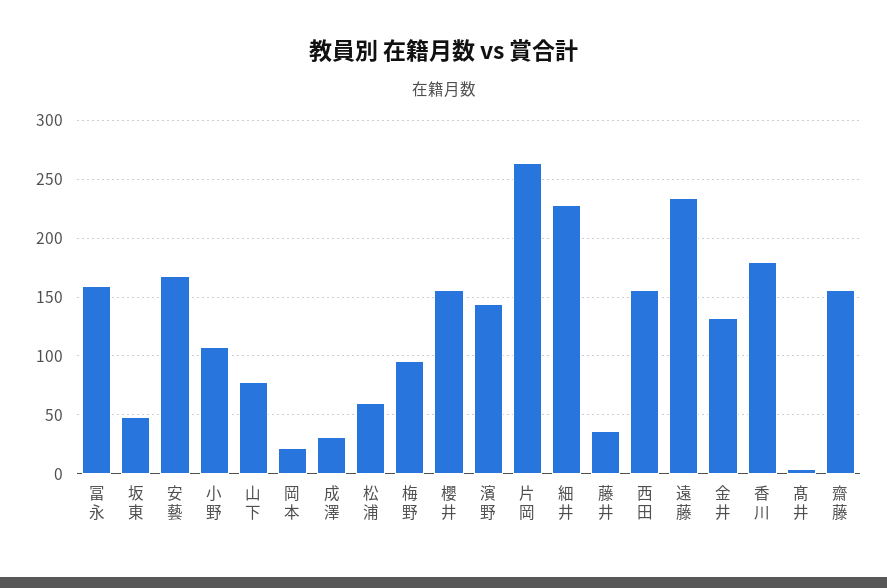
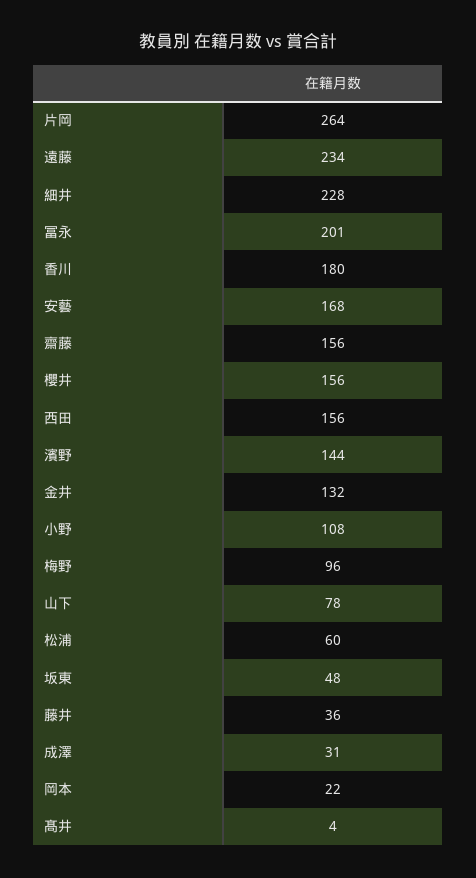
  {
-   "冨永": 160,
+   "冨永": 201,
    "坂東": 48,
    "安藝": 168,
    "小野": 108,
    "山下": 78,
    "岡本": 22,
    "成澤": 31,
    "松浦": 60,
    "梅野": 96,
    "櫻井": 156,
    "濱野": 144,
    "片岡": 264,
    "細井": 228,
    "藤井": 36,
    "西田": 156,
    "遠藤": 234,
    "金井": 132,
    "香川": 180,
    "髙井": 4,
    "齋藤": 156
  }

